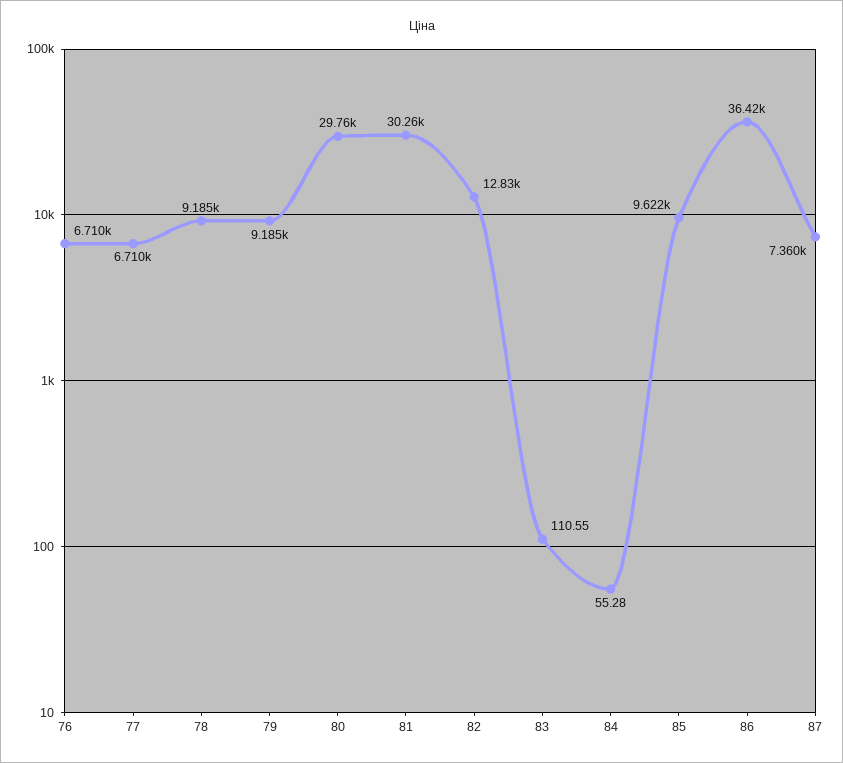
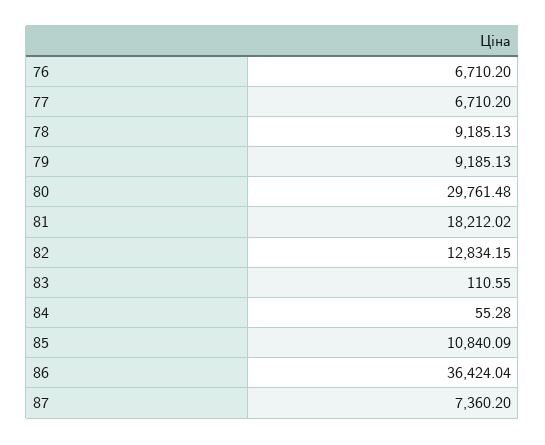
  {
    "76": 6710.2,
    "77": 6710.2,
    "78": 9185.13,
    "79": 9185.13,
    "80": 29761.48,
-   "81": 30260,
+   "81": 18212.02,
    "82": 12834.15,
    "83": 110.55,
    "84": 55.28,
-   "85": 9622,
+   "85": 10840.09,
    "86": 36424.04,
    "87": 7360.2
  }

